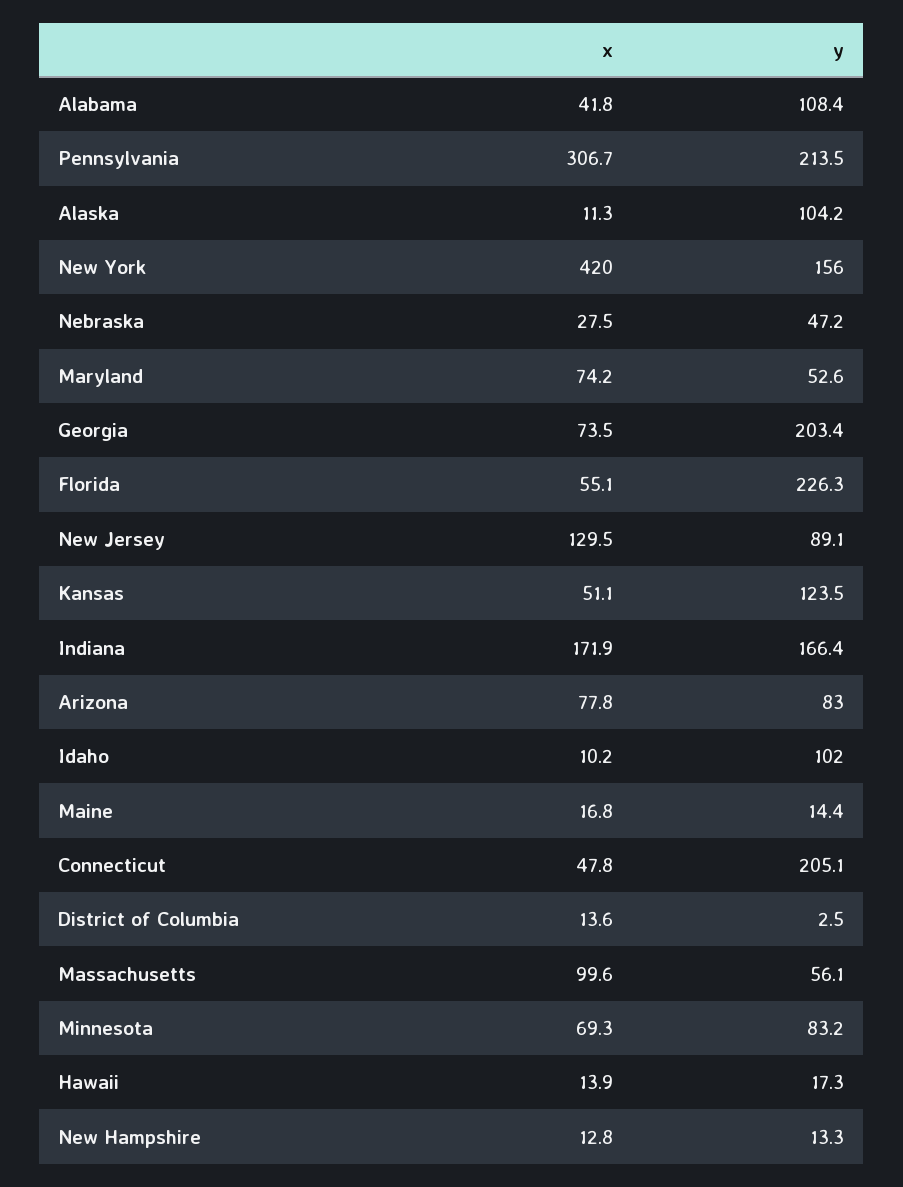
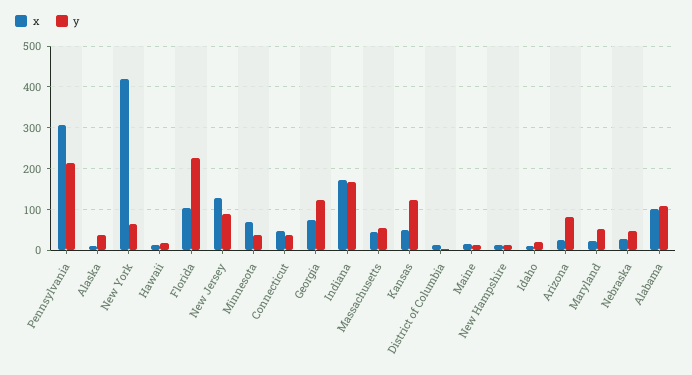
  {
    "x": {
-     "Alabama": 41.8,
+     "Alabama": 100,
      "Pennsylvania": 306.7,
      "Alaska": 11.3,
      "New York": 420,
      "Nebraska": 27.5,
-     "Maryland": 74.2,
+     "Maryland": 20,
      "Georgia": 73.5,
-     "Florida": 55.1,
+     "Florida": 100,
      "New Jersey": 129.5,
      "Kansas": 51.1,
      "Indiana": 171.9,
-     "Arizona": 77.8,
+     "Arizona": 20,
      "Idaho": 10.2,
      "Maine": 16.8,
      "Connecticut": 47.8,
      "District of Columbia": 13.6,
-     "Massachusetts": 99.6,
+     "Massachusetts": 40,
      "Minnesota": 69.3,
      "Hawaii": 13.9,
      "New Hampshire": 12.8
    },
    "y": {
      "Alabama": 108.4,
      "Pennsylvania": 213.5,
-     "Alaska": 104.2,
+     "Alaska": 40,
-     "New York": 156,
+     "New York": 60,
      "Nebraska": 47.2,
      "Maryland": 52.6,
-     "Georgia": 203.4,
+     "Georgia": 120,
      "Florida": 226.3,
      "New Jersey": 89.1,
      "Kansas": 123.5,
      "Indiana": 166.4,
      "Arizona": 83,
-     "Idaho": 102,
+     "Idaho": 20,
      "Maine": 14.4,
-     "Connecticut": 205.1,
+     "Connecticut": 40,
      "District of Columbia": 2.5,
      "Massachusetts": 56.1,
-     "Minnesota": 83.2,
+     "Minnesota": 40,
      "Hawaii": 17.3,
      "New Hampshire": 13.3
    }
  }

